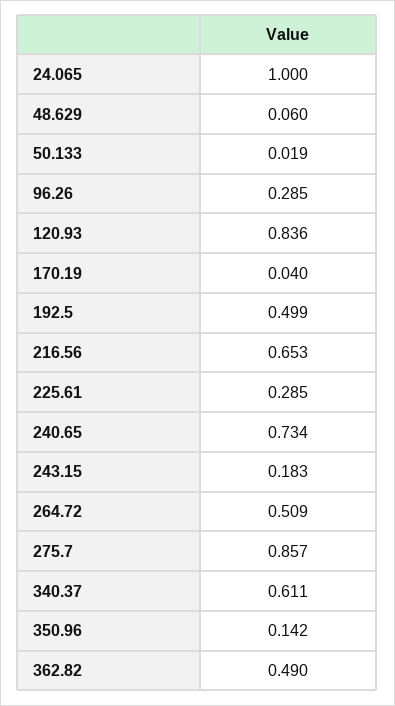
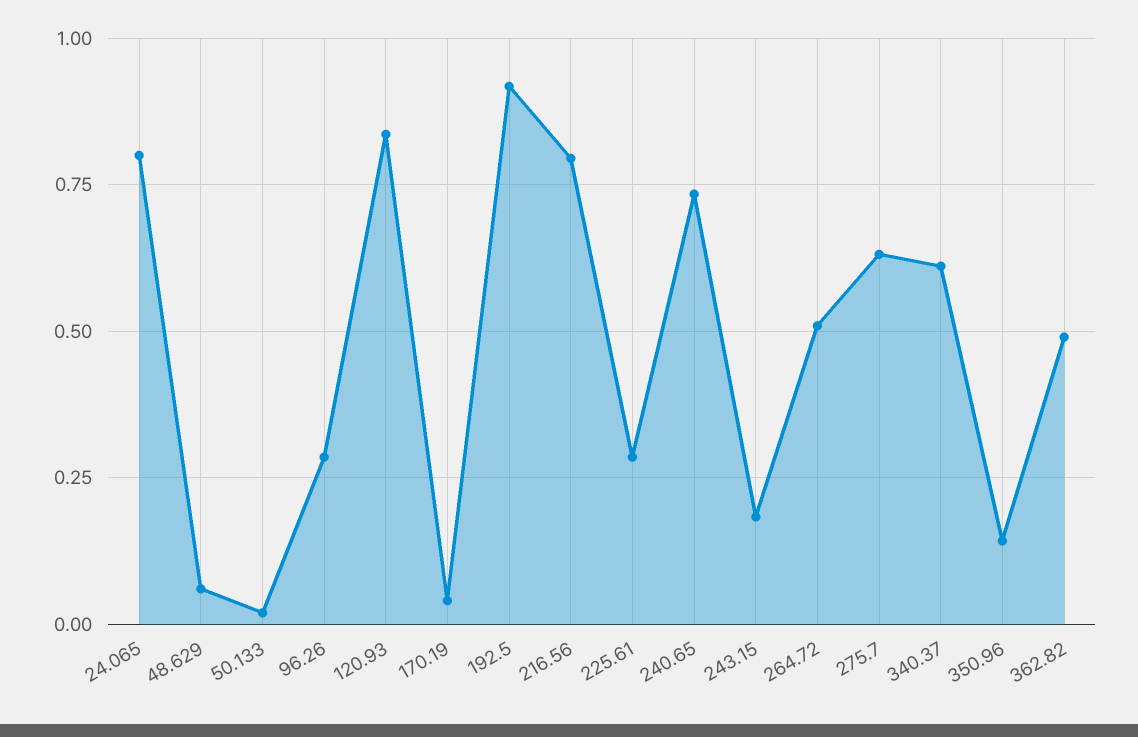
  {
-   "24.065": 1,
+   "24.065": 0.8,
    "48.629": 0.06,
    "50.133": 0.019,
    "96.26": 0.285,
    "120.93": 0.836,
    "170.19": 0.04,
-   "192.5": 0.499,
+   "192.5": 0.925,
-   "216.56": 0.653,
+   "216.56": 0.8,
    "225.61": 0.285,
    "240.65": 0.734,
    "243.15": 0.183,
    "264.72": 0.509,
-   "275.7": 0.857,
+   "275.7": 0.625,
    "340.37": 0.611,
    "350.96": 0.142,
    "362.82": 0.49
  }

